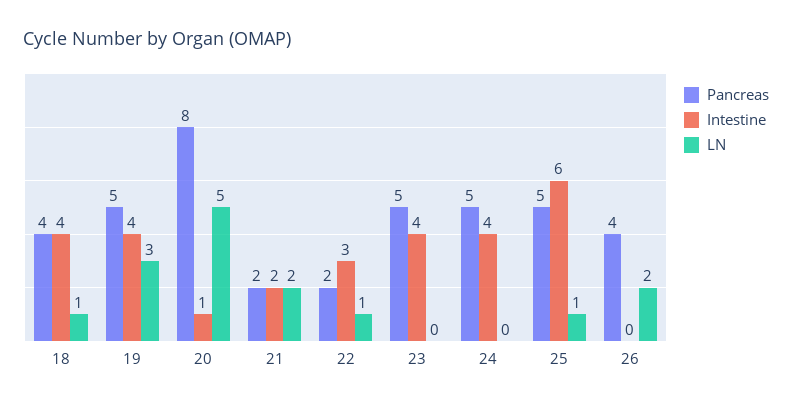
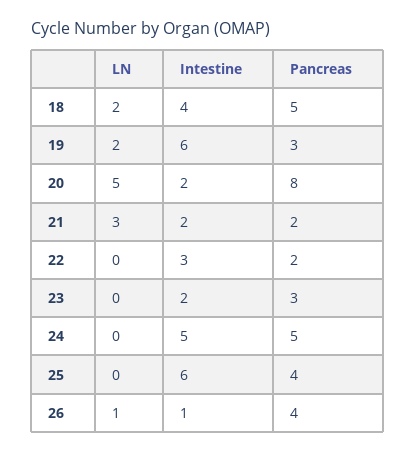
  {
    "Pancreas": {
-     "18": 4,
+     "18": 5,
-     "19": 5,
+     "19": 3,
      "20": 8,
      "21": 2,
      "22": 2,
-     "23": 5,
+     "23": 3,
      "24": 5,
-     "25": 5,
+     "25": 4,
      "26": 4
    },
    "Intestine": {
      "18": 4,
-     "19": 4,
+     "19": 6,
-     "20": 1,
+     "20": 2,
      "21": 2,
      "22": 3,
-     "23": 4,
+     "23": 2,
-     "24": 4,
+     "24": 5,
      "25": 6,
-     "26": 0
+     "26": 1
    },
    "LN": {
-     "18": 1,
+     "18": 2,
-     "19": 3,
+     "19": 2,
      "20": 5,
-     "21": 2,
+     "21": 3,
-     "22": 1,
+     "22": 0,
      "23": 0,
      "24": 0,
-     "25": 1,
+     "25": 0,
-     "26": 2
+     "26": 1
    }
  }

